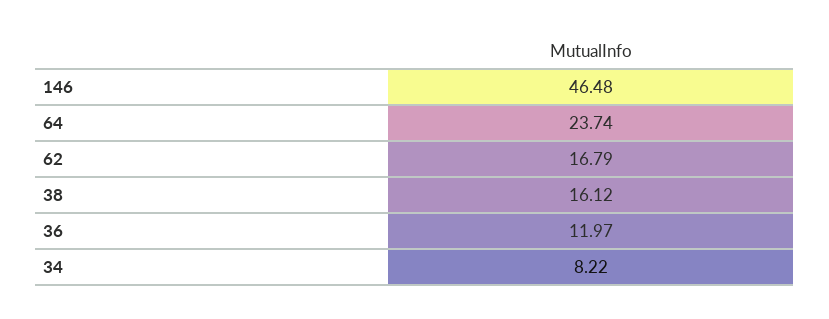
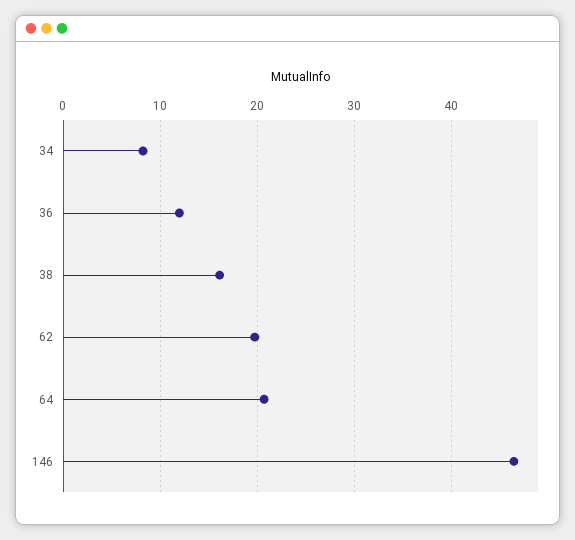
  {
    "146": 46.48,
-   "64": 23.74,
+   "64": 21,
-   "62": 16.79,
+   "62": 20,
    "38": 16.12,
    "36": 11.97,
    "34": 8.22
  }

